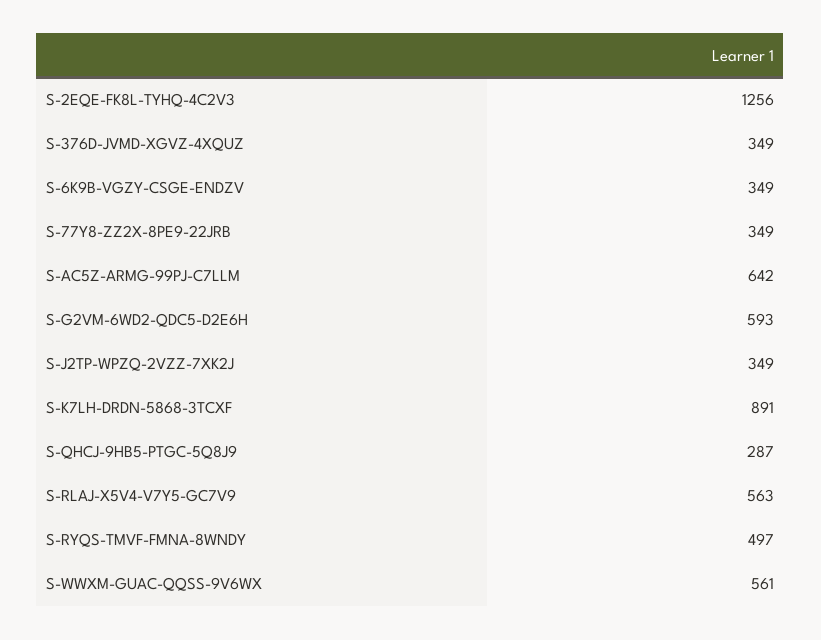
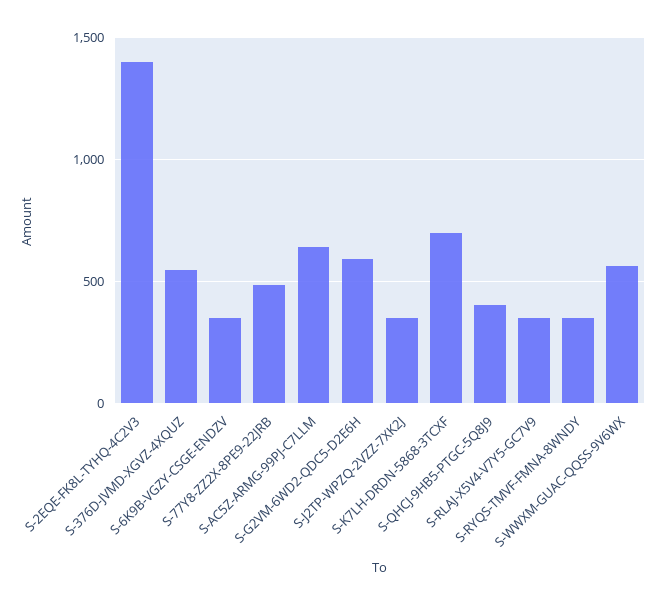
  {
-   "S-2EQE-FK8L-TYHQ-4C2V3": 1256,
+   "S-2EQE-FK8L-TYHQ-4C2V3": 1400,
-   "S-376D-JVMD-XGVZ-4XQUZ": 349,
+   "S-376D-JVMD-XGVZ-4XQUZ": 550,
    "S-6K9B-VGZY-CSGE-ENDZV": 349,
-   "S-77Y8-ZZ2X-8PE9-22JRB": 349,
+   "S-77Y8-ZZ2X-8PE9-22JRB": 500,
    "S-AC5Z-ARMG-99PJ-C7LLM": 642,
    "S-G2VM-6WD2-QDC5-D2E6H": 593,
    "S-J2TP-WPZQ-2VZZ-7XK2J": 349,
-   "S-K7LH-DRDN-5868-3TCXF": 891,
+   "S-K7LH-DRDN-5868-3TCXF": 700,
-   "S-QHCJ-9HB5-PTGC-5Q8J9": 287,
+   "S-QHCJ-9HB5-PTGC-5Q8J9": 400,
-   "S-RLAJ-X5V4-V7Y5-GC7V9": 563,
+   "S-RLAJ-X5V4-V7Y5-GC7V9": 350,
-   "S-RYQS-TMVF-FMNA-8WNDY": 497,
+   "S-RYQS-TMVF-FMNA-8WNDY": 350,
    "S-WWXM-GUAC-QQSS-9V6WX": 561
  }

